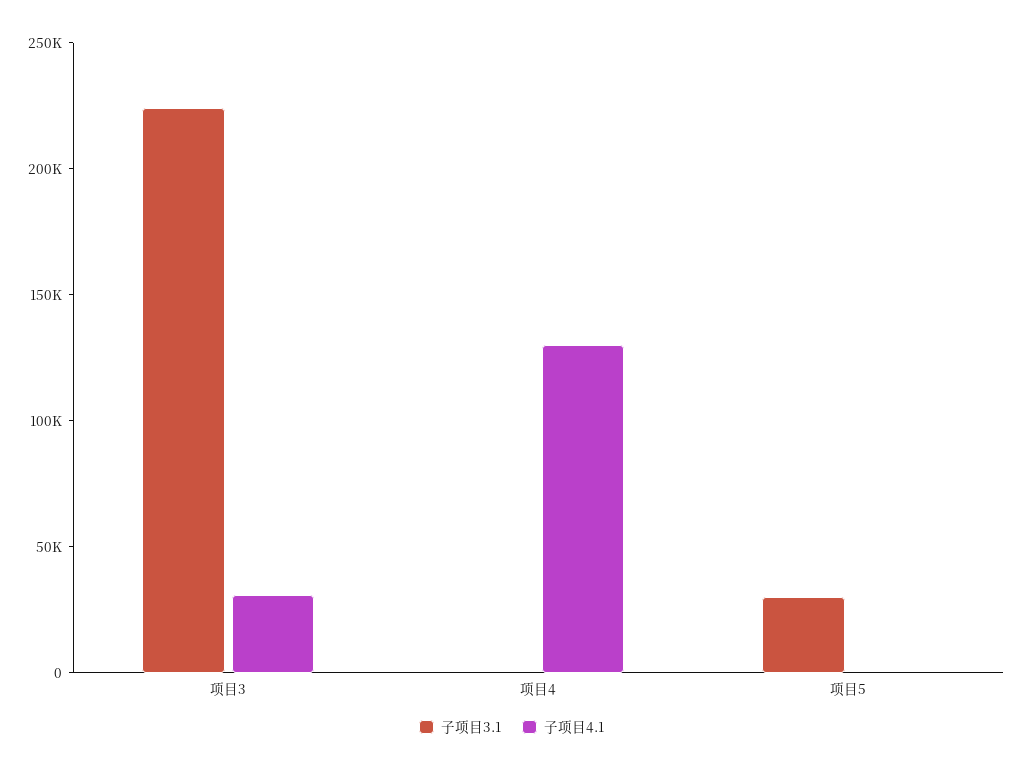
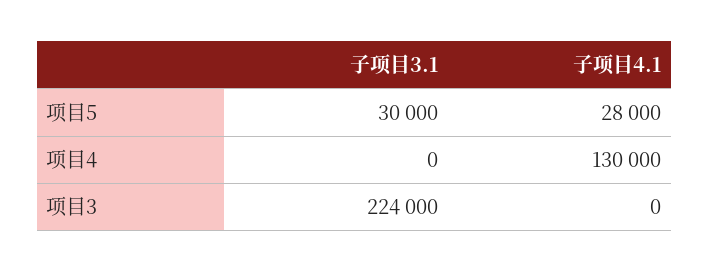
  {
    "子项目3.1": {
      "项目3": 224000,
      "项目4": 0,
      "项目5": 30000
    },
    "子项目4.1": {
-     "项目3": 30000,
+     "项目3": 0,
      "项目4": 130000,
-     "项目5": 0
+     "项目5": 28000
    }
  }

